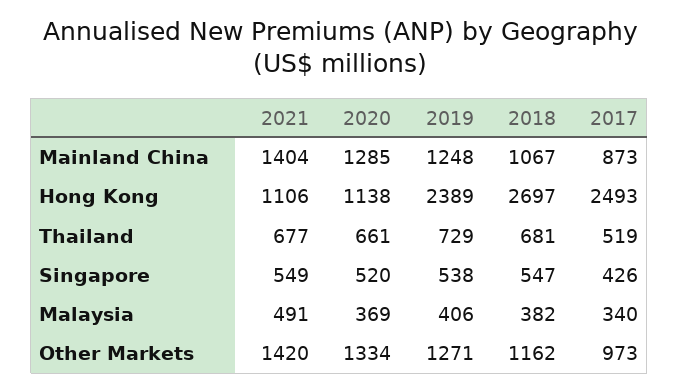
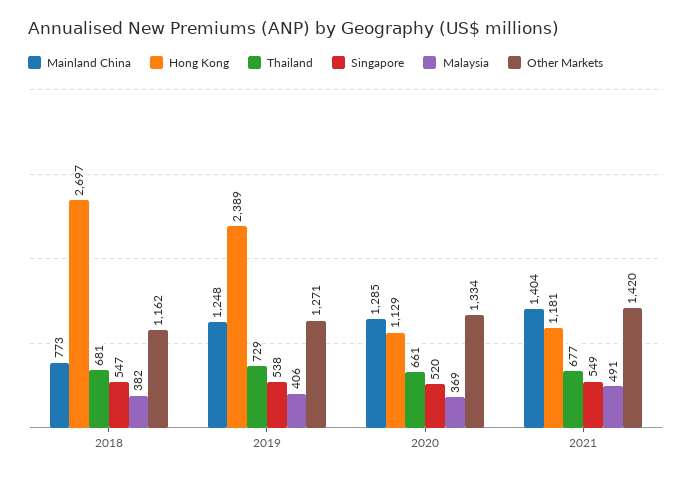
  {
    "Mainland China": {
      "2021": 1404,
      "2020": 1285,
      "2019": 1248,
-     "2018": 1067,
+     "2018": 773
-     "2017": 873
    },
    "Hong Kong": {
-     "2021": 1106,
+     "2021": 1181,
-     "2020": 1138,
+     "2020": 1129,
      "2019": 2389,
-     "2018": 2697,
+     "2018": 2697
-     "2017": 2493
    },
    "Thailand": {
      "2021": 677,
      "2020": 661,
      "2019": 729,
-     "2018": 681,
+     "2018": 681
-     "2017": 519
    },
    "Singapore": {
      "2021": 549,
      "2020": 520,
      "2019": 538,
-     "2018": 547,
+     "2018": 547
-     "2017": 426
    },
    "Malaysia": {
      "2021": 491,
      "2020": 369,
      "2019": 406,
-     "2018": 382,
+     "2018": 382
-     "2017": 340
    },
    "Other Markets": {
      "2021": 1420,
      "2020": 1334,
      "2019": 1271,
-     "2018": 1162,
+     "2018": 1162
-     "2017": 973
    }
  }

